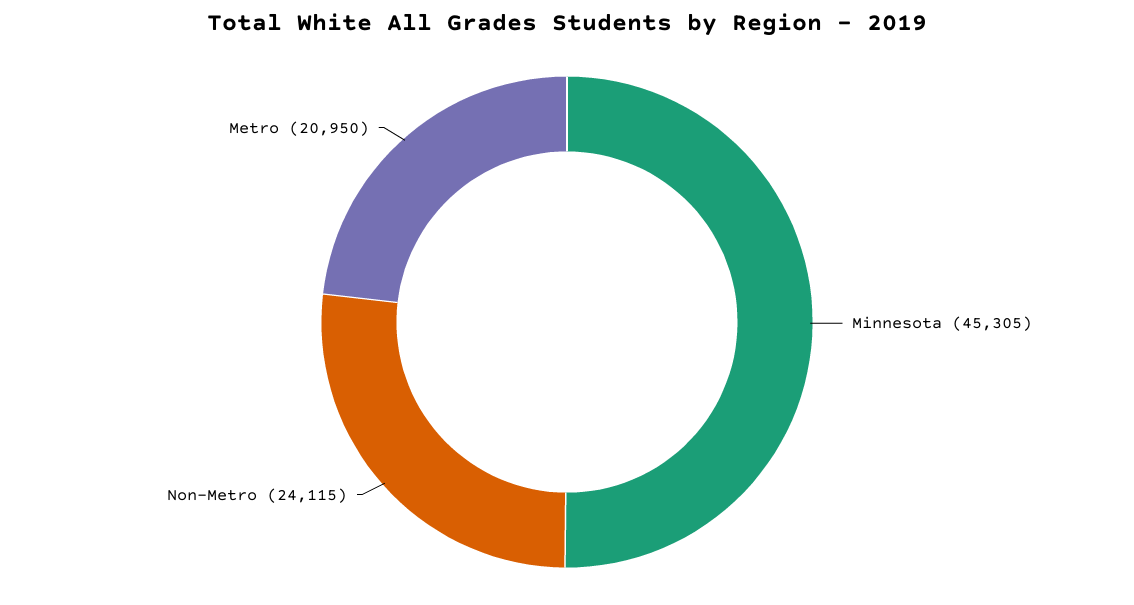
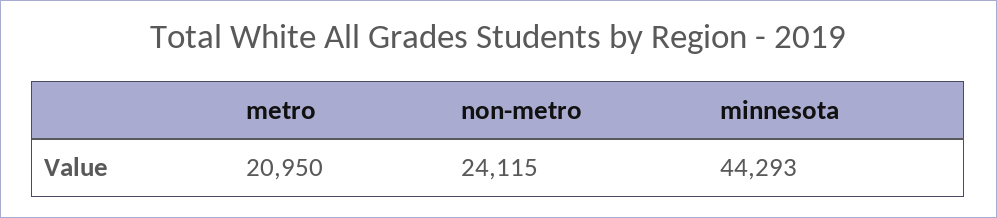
  {
-   "Minnesota": 45305,
+   "Minnesota": 44293,
    "Non-Metro": 24115,
    "Metro": 20950
  }

